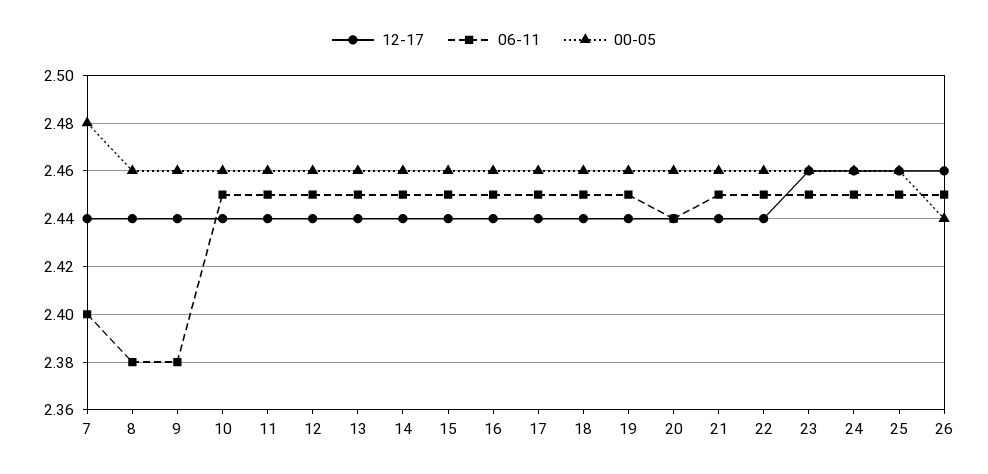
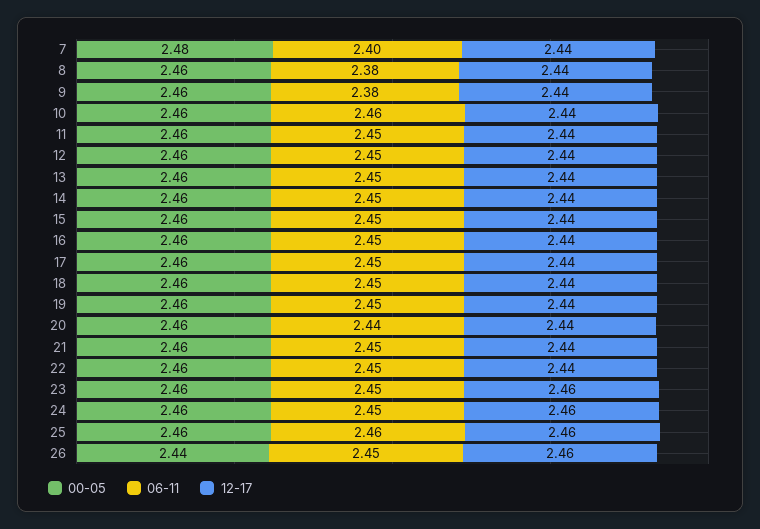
  {
    "12-17": {
      "7": 2.44,
      "8": 2.44,
      "9": 2.44,
      "10": 2.44,
      "11": 2.44,
      "12": 2.44,
      "13": 2.44,
      "14": 2.44,
      "15": 2.44,
      "16": 2.44,
      "17": 2.44,
      "18": 2.44,
      "19": 2.44,
      "20": 2.44,
      "21": 2.44,
      "22": 2.44,
      "23": 2.46,
      "24": 2.46,
      "25": 2.46,
      "26": 2.46
    },
    "06-11": {
      "7": 2.4,
      "8": 2.38,
      "9": 2.38,
-     "10": 2.45,
+     "10": 2.46,
      "11": 2.45,
      "12": 2.45,
      "13": 2.45,
      "14": 2.45,
      "15": 2.45,
      "16": 2.45,
      "17": 2.45,
      "18": 2.45,
      "19": 2.45,
      "20": 2.44,
      "21": 2.45,
      "22": 2.45,
      "23": 2.45,
      "24": 2.45,
-     "25": 2.45,
+     "25": 2.46,
      "26": 2.45
    },
    "00-05": {
      "7": 2.48,
      "8": 2.46,
      "9": 2.46,
      "10": 2.46,
      "11": 2.46,
      "12": 2.46,
      "13": 2.46,
      "14": 2.46,
      "15": 2.46,
      "16": 2.46,
      "17": 2.46,
      "18": 2.46,
      "19": 2.46,
      "20": 2.46,
      "21": 2.46,
      "22": 2.46,
      "23": 2.46,
      "24": 2.46,
      "25": 2.46,
      "26": 2.44
    }
  }

